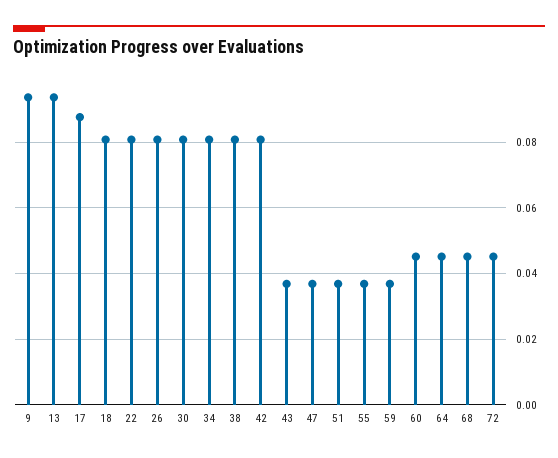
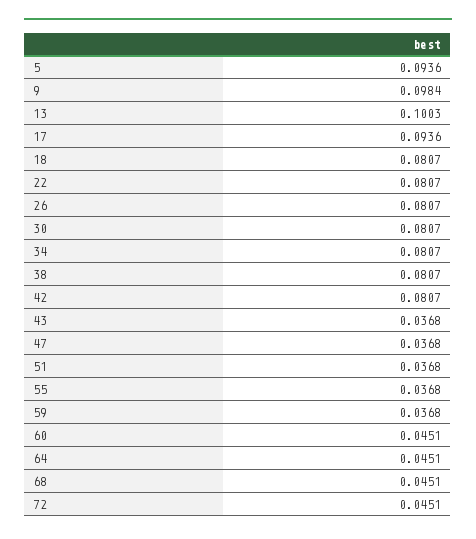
  {
-   "9": 0.094,
+   "9": 0.0984,
-   "13": 0.094,
+   "13": 0.1003,
-   "17": 0.088,
+   "17": 0.0936,
    "18": 0.0807,
    "22": 0.0807,
    "26": 0.0807,
    "30": 0.0807,
    "34": 0.0807,
    "38": 0.0807,
    "42": 0.0807,
    "43": 0.0368,
    "47": 0.0368,
    "51": 0.0368,
    "55": 0.0368,
    "59": 0.0368,
    "60": 0.0451,
    "64": 0.0451,
    "68": 0.0451,
-   "72": 0.0451
+   "72": 0.0451,
+   "5": 0.0936
  }

